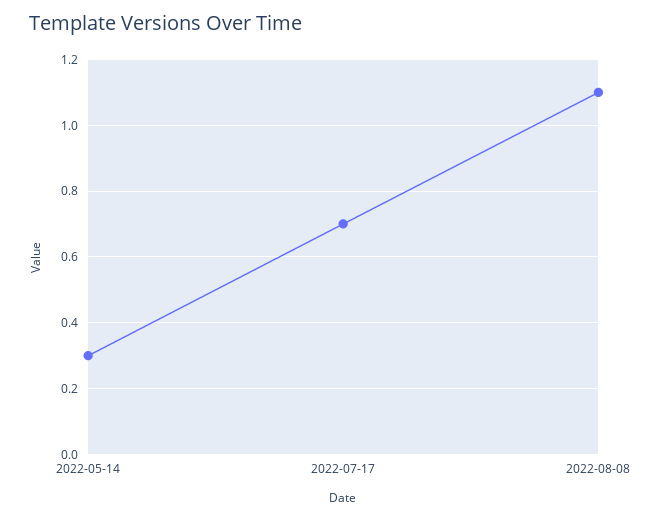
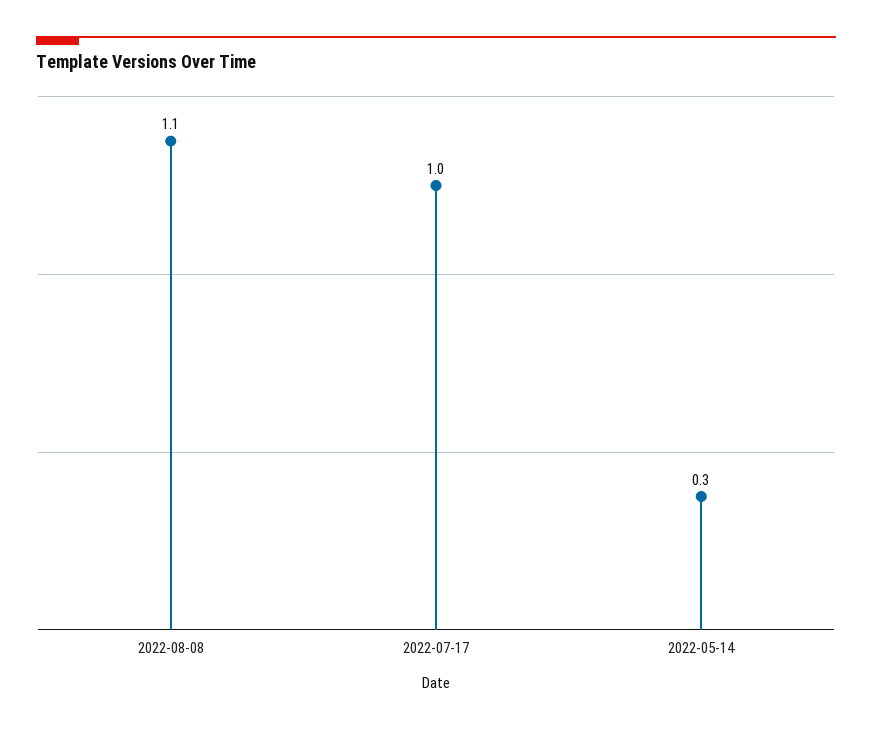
  {
    "2022-05-14": 0.3,
-   "2022-07-17": 0.7,
+   "2022-07-17": 1,
    "2022-08-08": 1.1
  }

